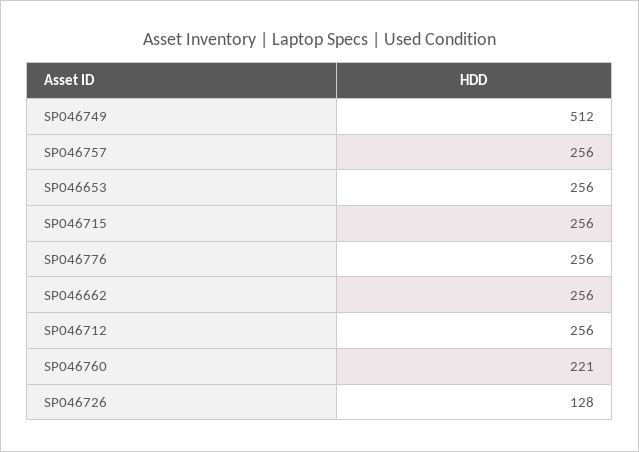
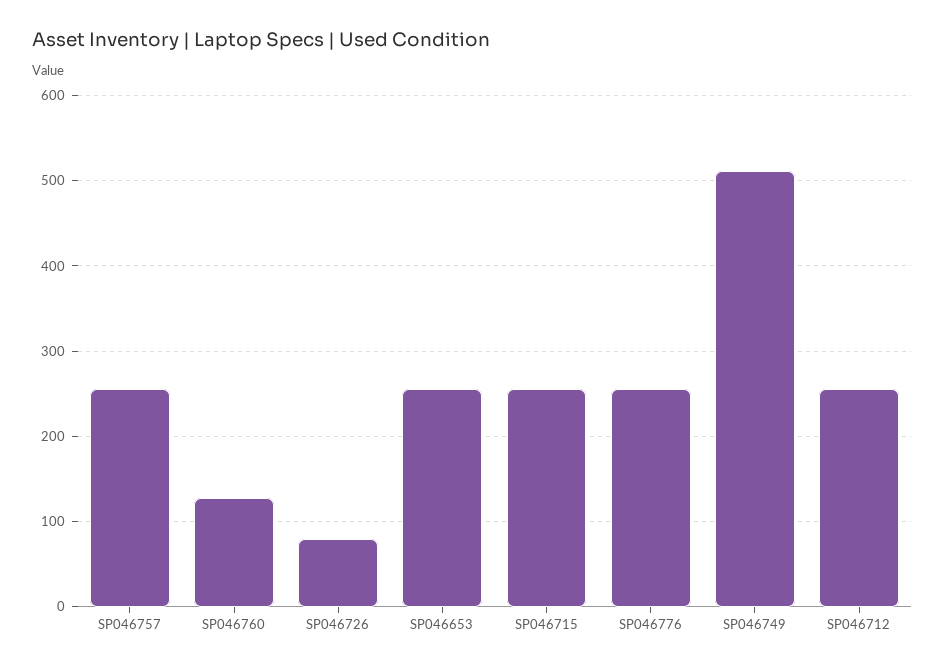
  {
    "SP046749": 512,
    "SP046757": 256,
    "SP046653": 256,
    "SP046715": 256,
    "SP046776": 256,
-   "SP046662": 256,
    "SP046712": 256,
-   "SP046760": 221,
+   "SP046760": 130,
-   "SP046726": 128
+   "SP046726": 80
  }

